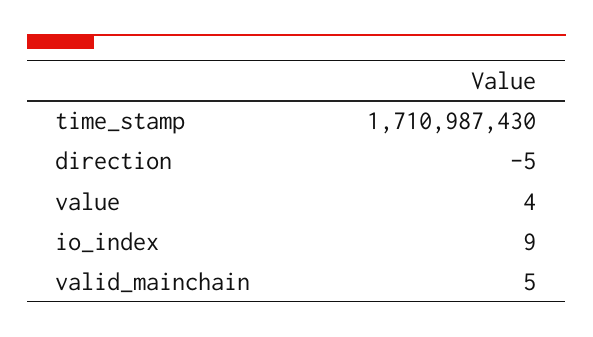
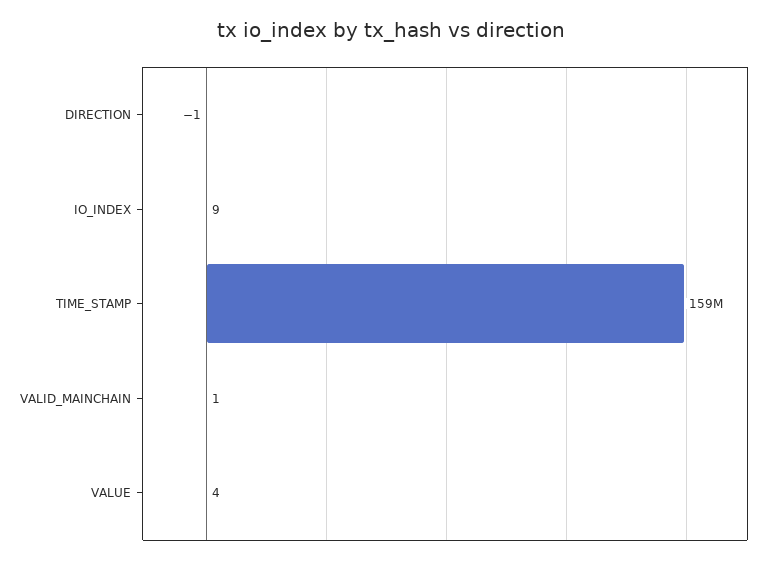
  {
-   "time_stamp": 1710987430,
+   "time_stamp": 159000000,
-   "direction": -5,
+   "direction": -1,
    "value": 4,
    "io_index": 9,
-   "valid_mainchain": 5
+   "valid_mainchain": 1
  }

